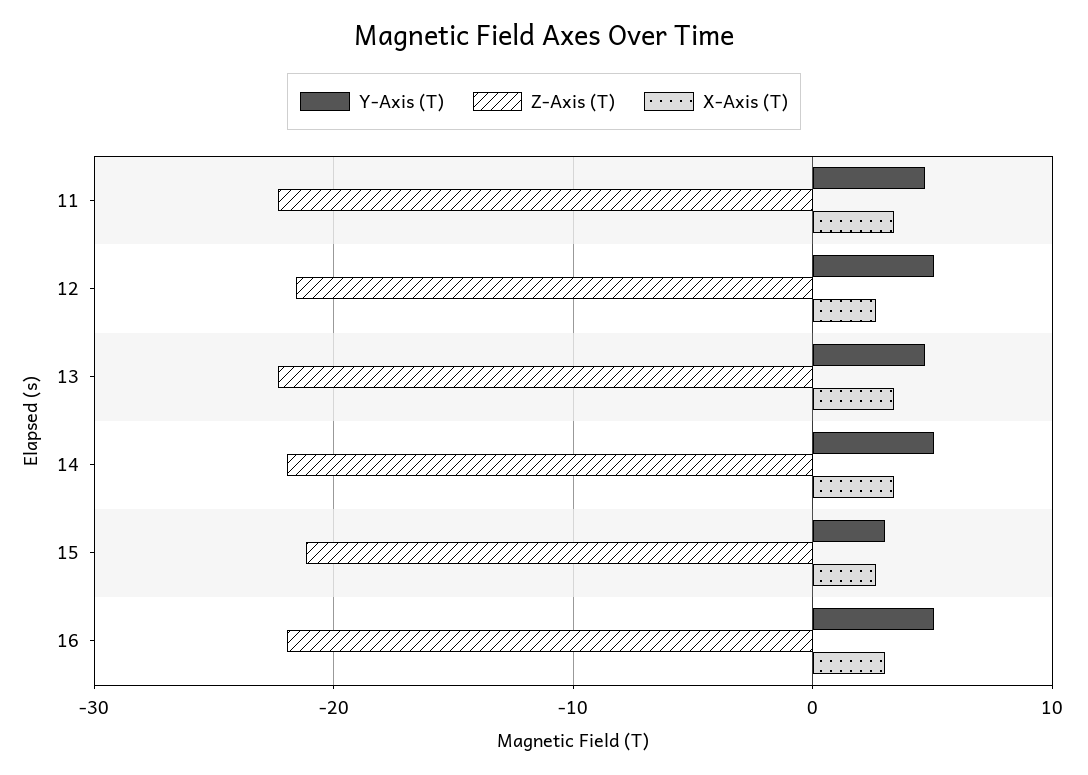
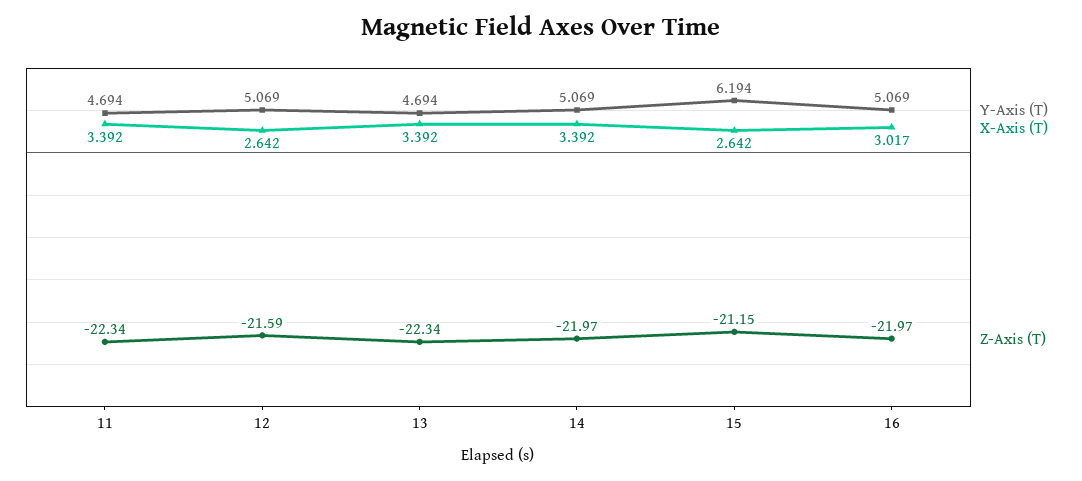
  {
    "Y-Axis (T)": {
      "11": 4.694,
      "12": 5.069,
      "13": 4.694,
      "14": 5.069,
-     "15": 3,
+     "15": 6.194,
      "16": 5.069
    },
    "Z-Axis (T)": {
      "11": -22.34,
      "12": -21.59,
      "13": -22.34,
      "14": -21.97,
      "15": -21.15,
      "16": -21.97
    },
    "X-Axis (T)": {
      "11": 3.392,
      "12": 2.642,
      "13": 3.392,
      "14": 3.392,
      "15": 2.642,
      "16": 3.017
    }
  }

